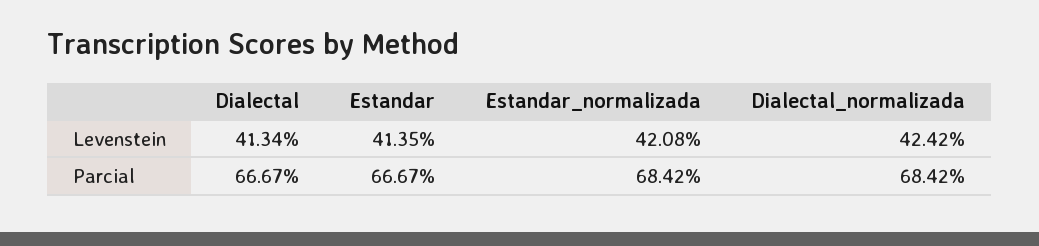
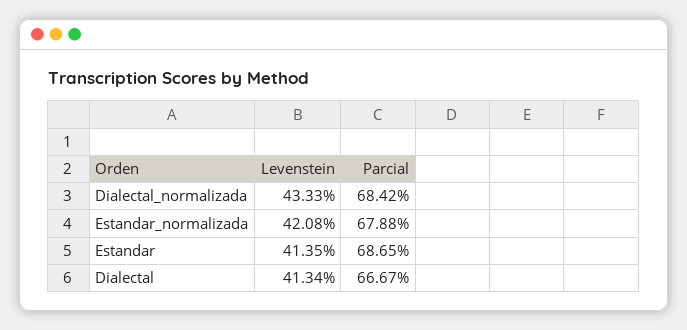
  {
    "Dialectal": {
      "Levenstein": 41.34,
      "Parcial": 66.67
    },
    "Estandar": {
      "Levenstein": 41.35,
-     "Parcial": 66.67
+     "Parcial": 68.65
    },
    "Estandar_normalizada": {
      "Levenstein": 42.08,
-     "Parcial": 68.42
+     "Parcial": 67.88
    },
    "Dialectal_normalizada": {
-     "Levenstein": 42.42,
+     "Levenstein": 43.33,
      "Parcial": 68.42
    }
  }

